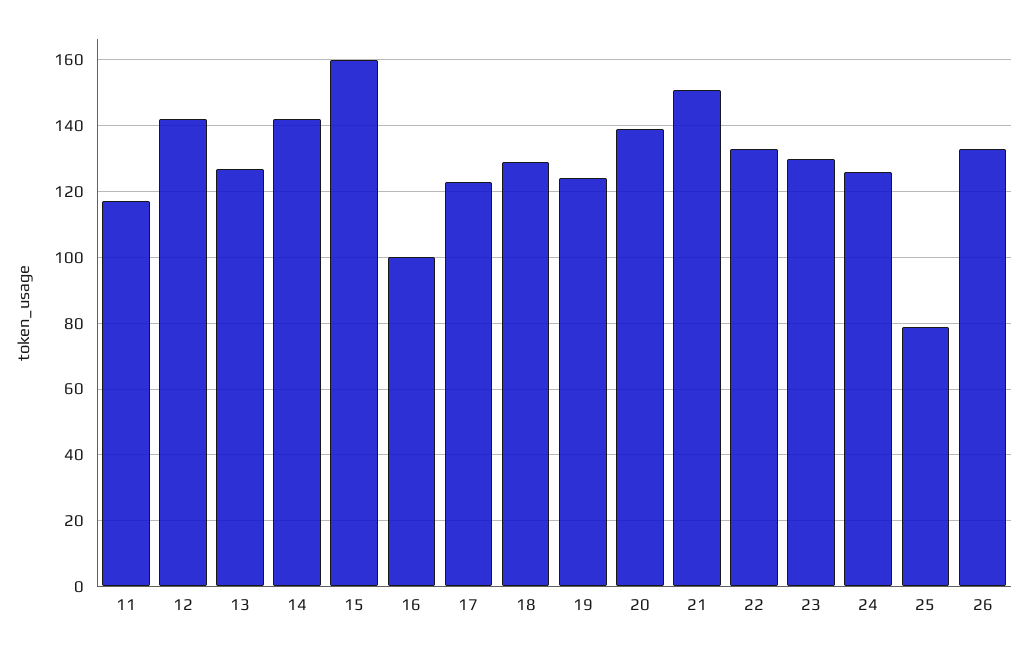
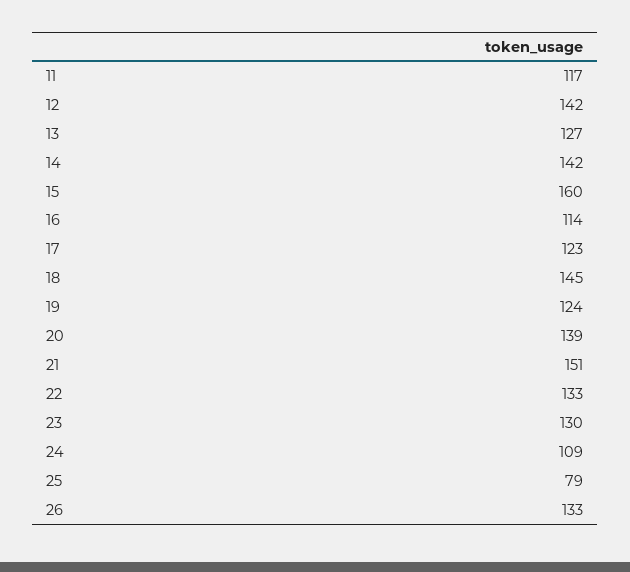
  {
    "11": 117,
    "12": 142,
    "13": 127,
    "14": 142,
    "15": 160,
-   "16": 100,
+   "16": 114,
    "17": 123,
-   "18": 130,
+   "18": 145,
    "19": 124,
    "20": 139,
    "21": 151,
    "22": 133,
    "23": 130,
-   "24": 125,
+   "24": 109,
    "25": 79,
    "26": 133
  }

